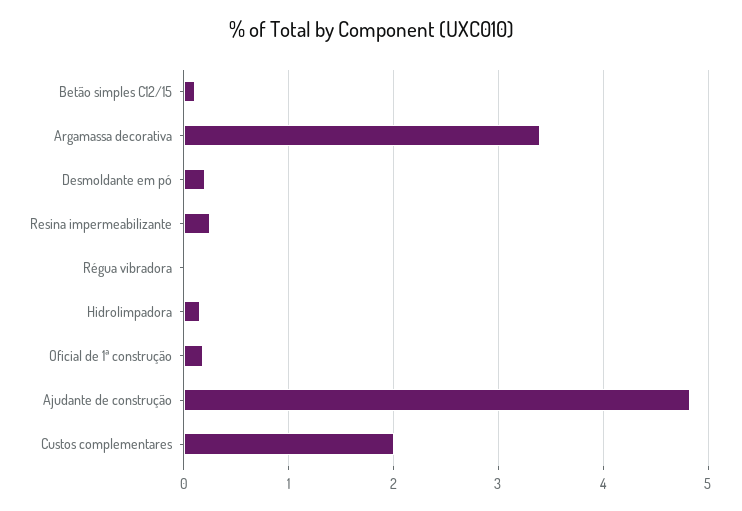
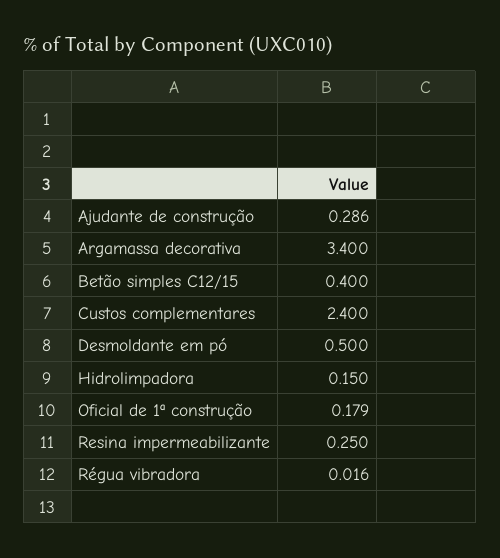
  {
-   "Betão simples C12/15": 0.1,
+   "Betão simples C12/15": 0.4,
    "Argamassa decorativa": 3.4,
-   "Desmoldante em pó": 0.2,
+   "Desmoldante em pó": 0.5,
    "Resina impermeabilizante": 0.25,
    "Régua vibradora": 0.016,
    "Hidrolimpadora": 0.15,
    "Oficial de 1ª construção": 0.179,
-   "Ajudante de construção": 4.8,
+   "Ajudante de construção": 0.286,
-   "Custos complementares": 2
+   "Custos complementares": 2.4
  }

